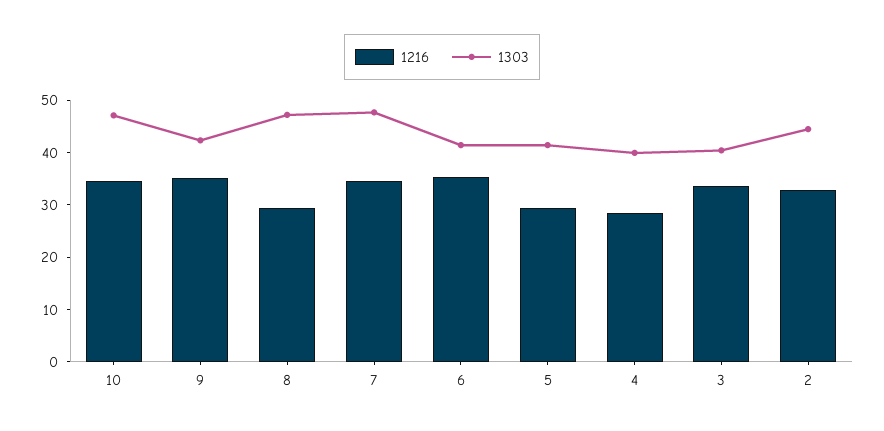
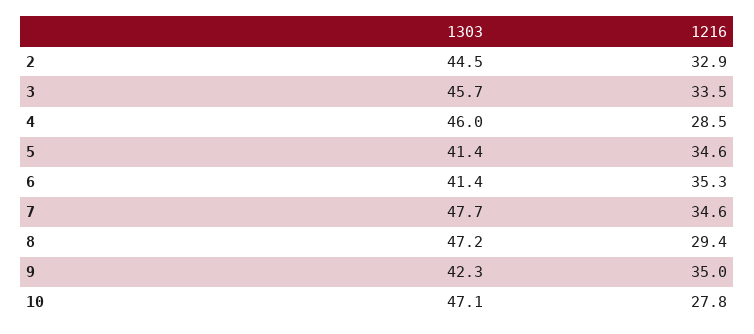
  {
    "1216": {
-     "10": 34,
+     "10": 27.8,
      "9": 35,
      "8": 29.4,
      "7": 34.6,
      "6": 35.3,
-     "5": 30,
+     "5": 34.6,
      "4": 28.5,
      "3": 33.5,
      "2": 32.9
    },
    "1303": {
      "10": 47.1,
      "9": 42.3,
      "8": 47.2,
      "7": 47.7,
      "6": 41.4,
      "5": 41.4,
-     "4": 40,
+     "4": 46,
-     "3": 40,
+     "3": 45.7,
      "2": 44.5
    }
  }

